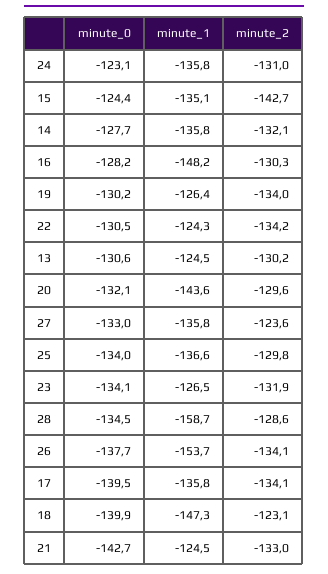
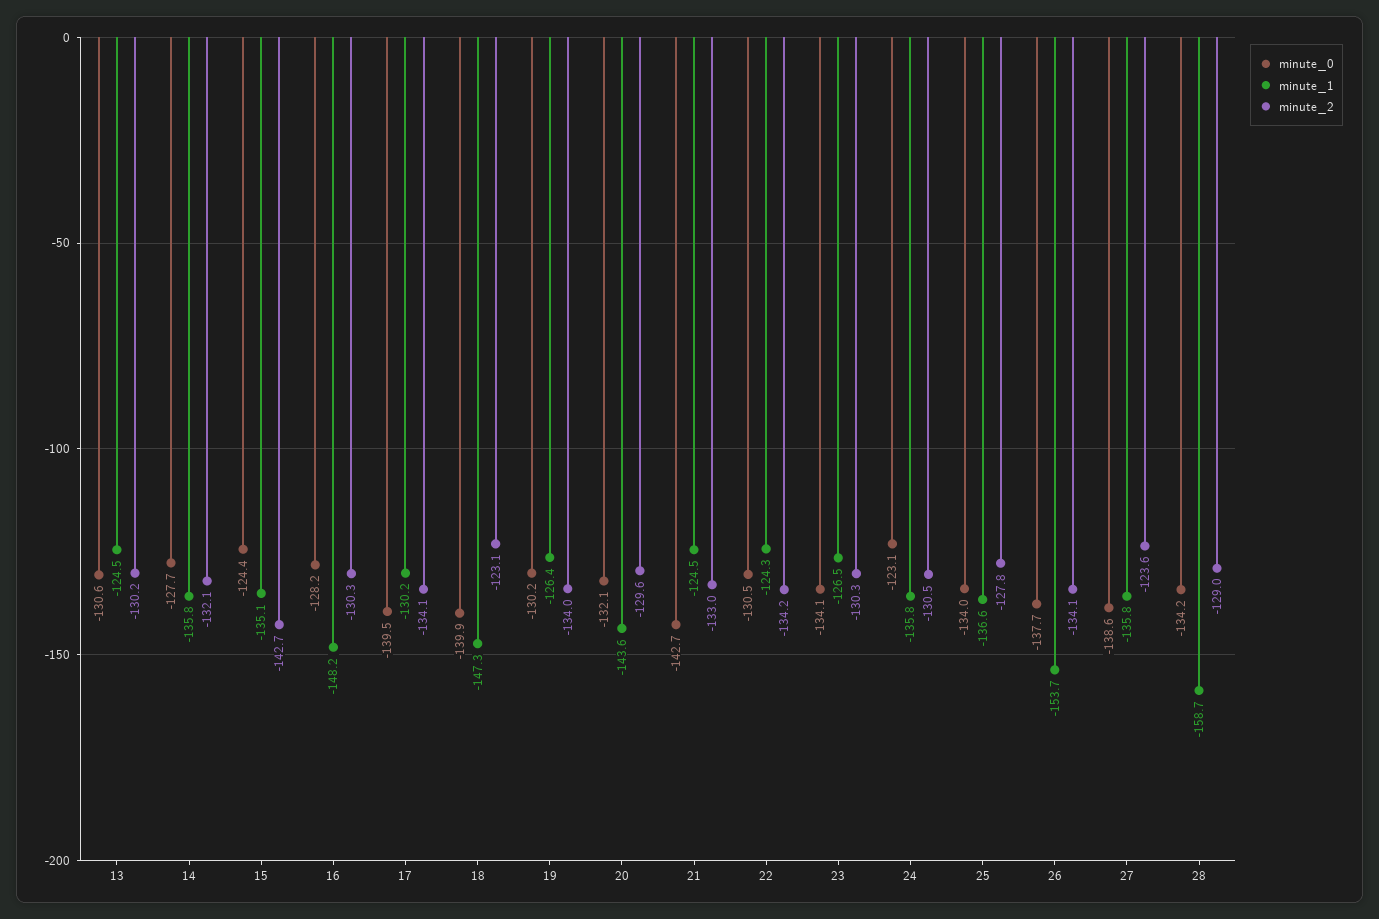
  {
    "minute_0": {
      "24": -123.1,
      "15": -124.4,
      "14": -127.7,
      "16": -128.2,
      "19": -130.2,
      "22": -130.5,
      "13": -130.6,
      "20": -132.1,
-     "27": -133,
+     "27": -138.6,
      "25": -134,
      "23": -134.1,
-     "28": -134.5,
+     "28": -134.2,
      "26": -137.7,
      "17": -139.5,
      "18": -139.9,
      "21": -142.7
    },
    "minute_1": {
      "24": -135.8,
      "15": -135.1,
      "14": -135.8,
      "16": -148.2,
      "19": -126.4,
      "22": -124.3,
      "13": -124.5,
      "20": -143.6,
      "27": -135.8,
      "25": -136.6,
      "23": -126.5,
      "28": -158.7,
      "26": -153.7,
-     "17": -135.8,
+     "17": -130.2,
      "18": -147.3,
      "21": -124.5
    },
    "minute_2": {
-     "24": -131,
+     "24": -130.5,
      "15": -142.7,
      "14": -132.1,
      "16": -130.3,
      "19": -134,
      "22": -134.2,
      "13": -130.2,
      "20": -129.6,
      "27": -123.6,
-     "25": -129.8,
+     "25": -127.8,
-     "23": -131.9,
+     "23": -130.3,
-     "28": -128.6,
+     "28": -129,
      "26": -134.1,
      "17": -134.1,
      "18": -123.1,
      "21": -133
    }
  }

